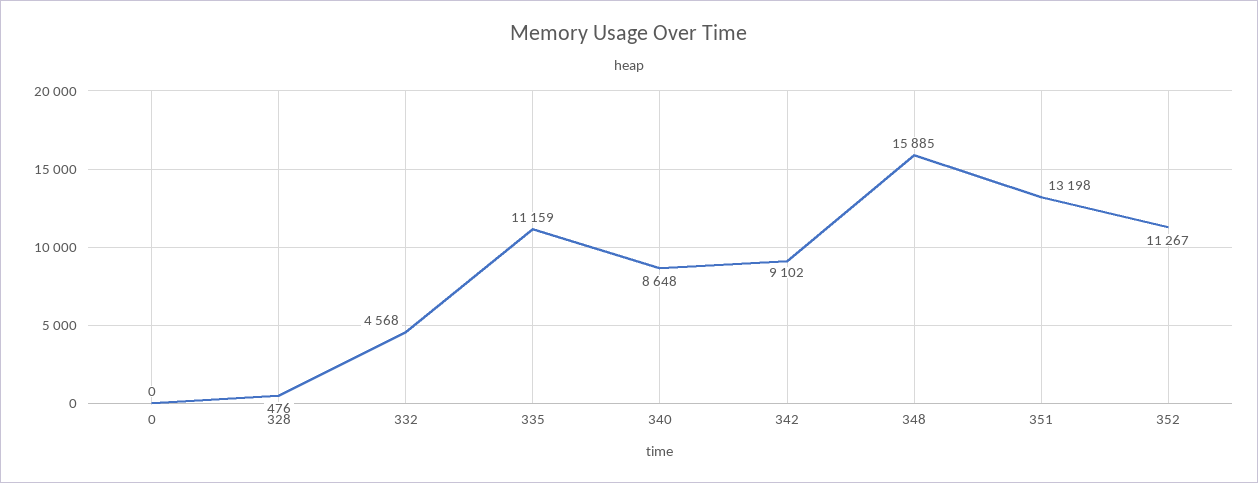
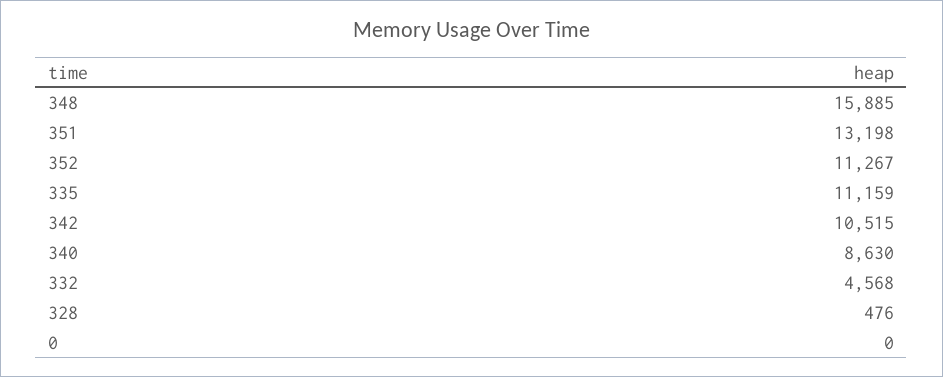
  {
    "0": 0,
    "328": 476,
    "332": 4568,
    "335": 11159,
-   "340": 8648,
+   "340": 8630,
-   "342": 9102,
+   "342": 10515,
    "348": 15885,
    "351": 13198,
    "352": 11267
  }

